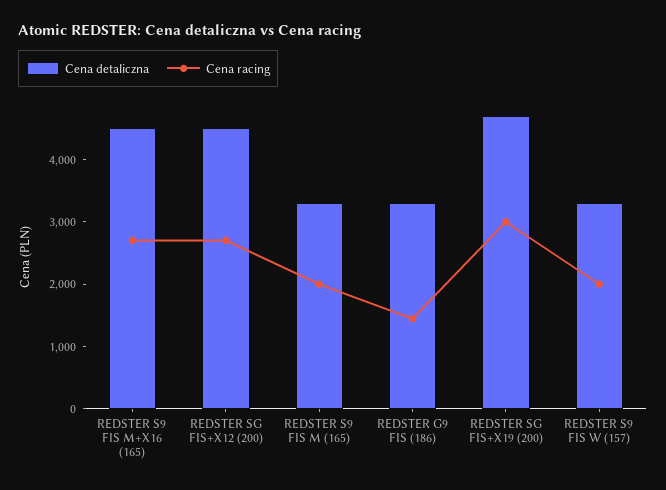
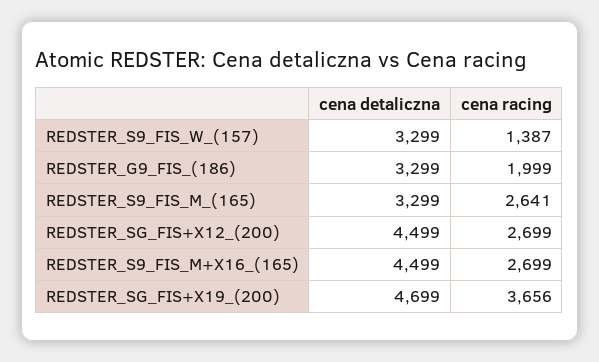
  {
    "Cena detaliczna": {
      "REDSTER S9 FIS M+X16 (165)": 4499,
      "REDSTER SG FIS+X12 (200)": 4499,
      "REDSTER S9 FIS M (165)": 3299,
      "REDSTER G9 FIS (186)": 3299,
      "REDSTER SG FIS+X19 (200)": 4699,
      "REDSTER S9 FIS W (157)": 3299
    },
    "Cena racing": {
      "REDSTER S9 FIS M+X16 (165)": 2699,
      "REDSTER SG FIS+X12 (200)": 2699,
-     "REDSTER S9 FIS M (165)": 2000,
+     "REDSTER S9 FIS M (165)": 2641,
-     "REDSTER G9 FIS (186)": 1400,
+     "REDSTER G9 FIS (186)": 1999,
-     "REDSTER SG FIS+X19 (200)": 3000,
+     "REDSTER SG FIS+X19 (200)": 3656,
-     "REDSTER S9 FIS W (157)": 2000
+     "REDSTER S9 FIS W (157)": 1387
    }
  }

